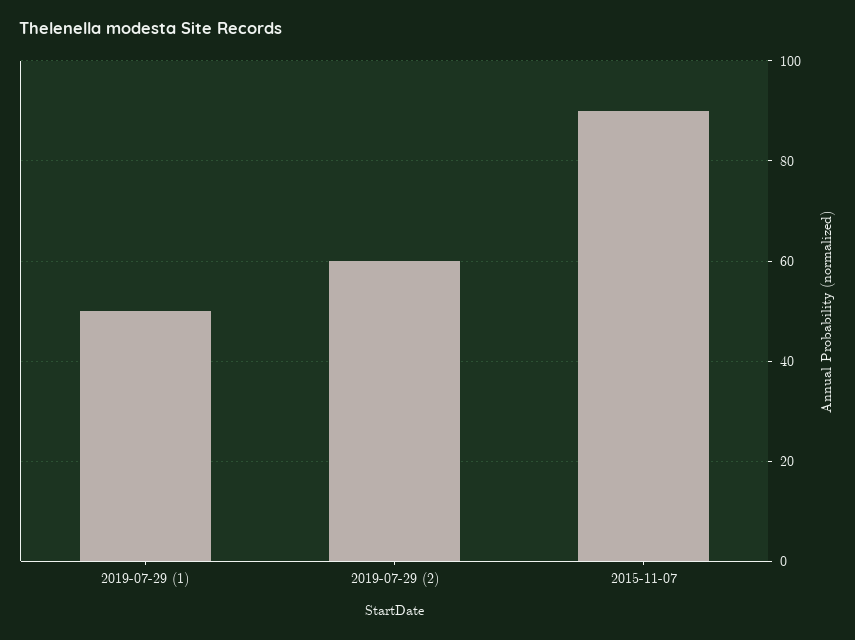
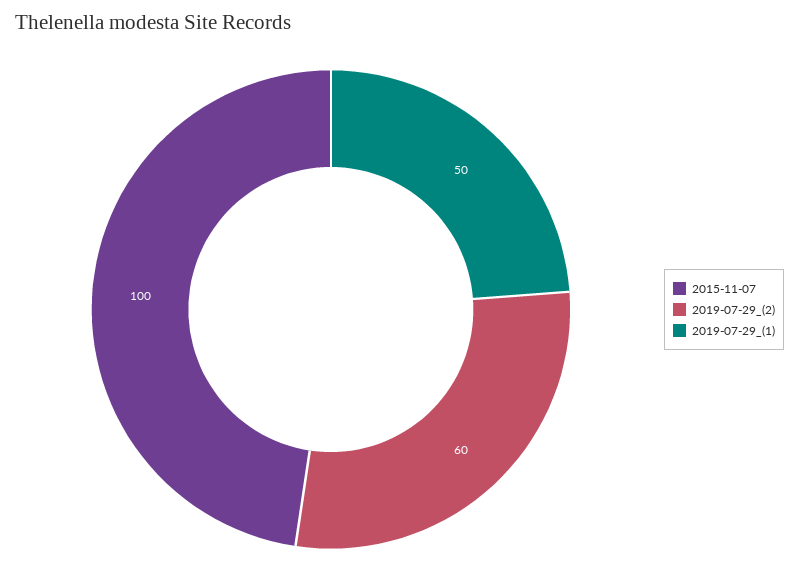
  {
    "2019-07-29 (1)": 50,
    "2019-07-29 (2)": 60,
-   "2015-11-07": 90
+   "2015-11-07": 100
  }

